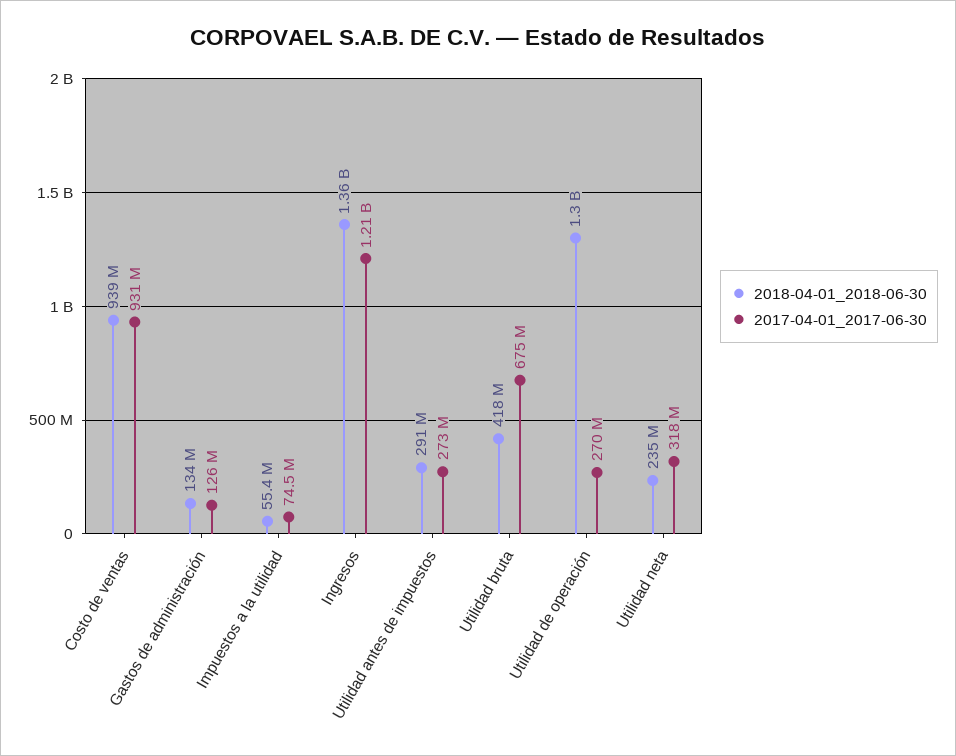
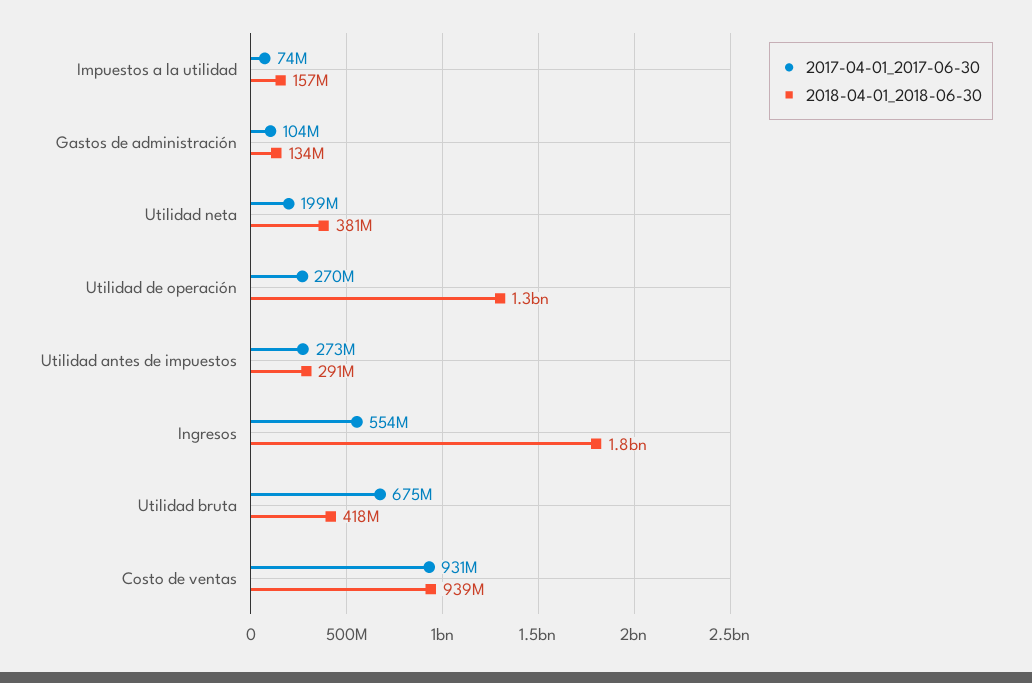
  {
    "2018-04-01_2018-06-30": {
      "Costo de ventas": 939000000,
      "Gastos de administración": 134000000,
-     "Impuestos a la utilidad": 55400000,
+     "Impuestos a la utilidad": 157000000,
-     "Ingresos": 1360000000,
+     "Ingresos": 1800000000,
      "Utilidad antes de impuestos": 291000000,
      "Utilidad bruta": 418000000,
      "Utilidad de operación": 1300000000,
-     "Utilidad neta": 235000000
+     "Utilidad neta": 381000000
    },
    "2017-04-01_2017-06-30": {
      "Costo de ventas": 931000000,
-     "Gastos de administración": 126000000,
+     "Gastos de administración": 104000000,
      "Impuestos a la utilidad": 74500000,
-     "Ingresos": 1210000000,
+     "Ingresos": 554000000,
      "Utilidad antes de impuestos": 273000000,
      "Utilidad bruta": 675000000,
      "Utilidad de operación": 270000000,
-     "Utilidad neta": 318000000
+     "Utilidad neta": 199000000
    }
  }

